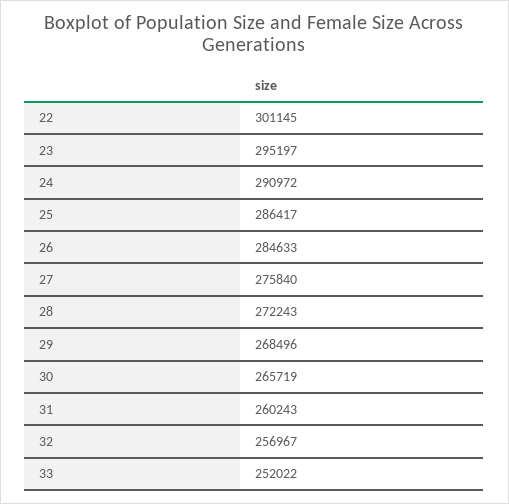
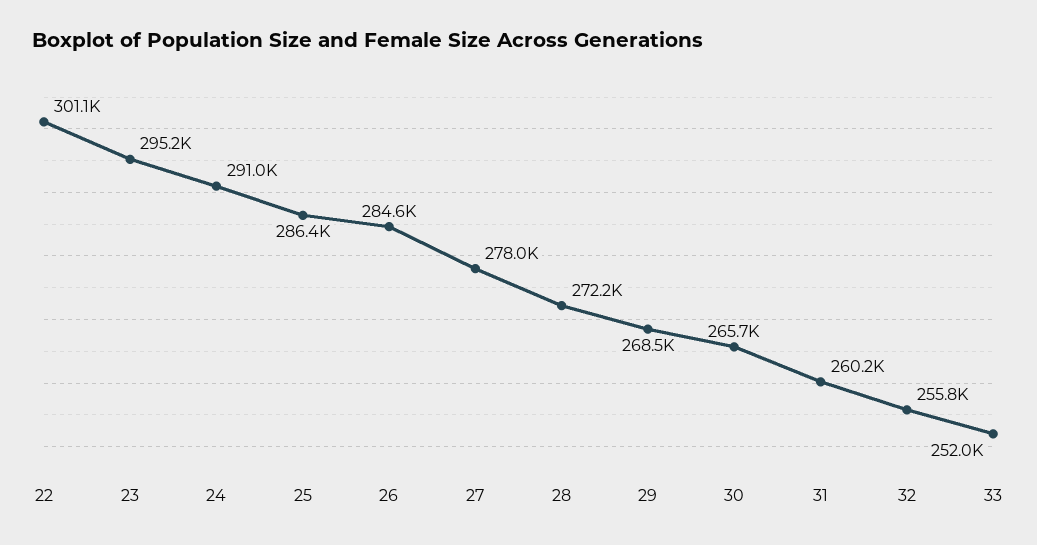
  {
    "22": 301145,
    "23": 295197,
    "24": 290972,
    "25": 286417,
    "26": 284633,
-   "27": 275840,
+   "27": 278000,
    "28": 272243,
    "29": 268496,
    "30": 265719,
    "31": 260243,
-   "32": 256967,
+   "32": 255800,
    "33": 252022
  }

